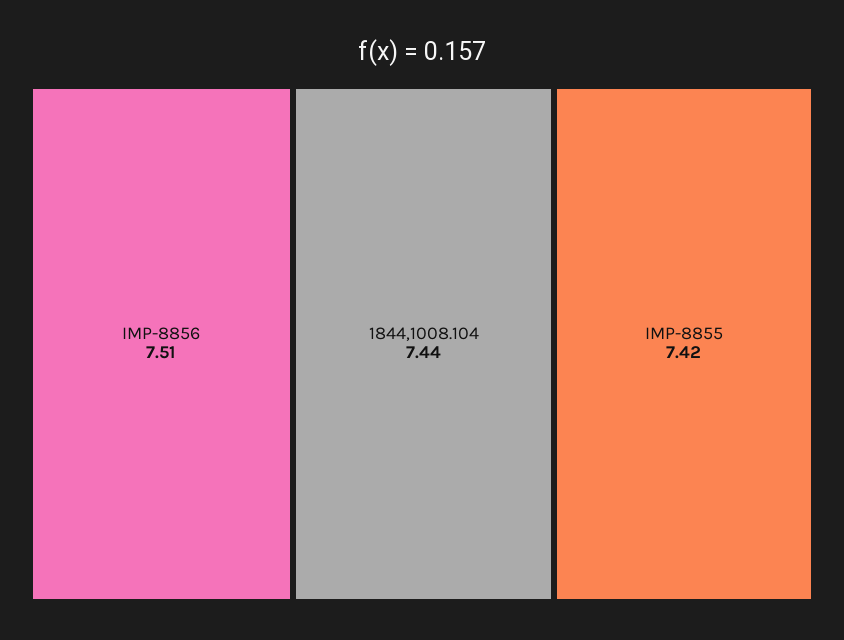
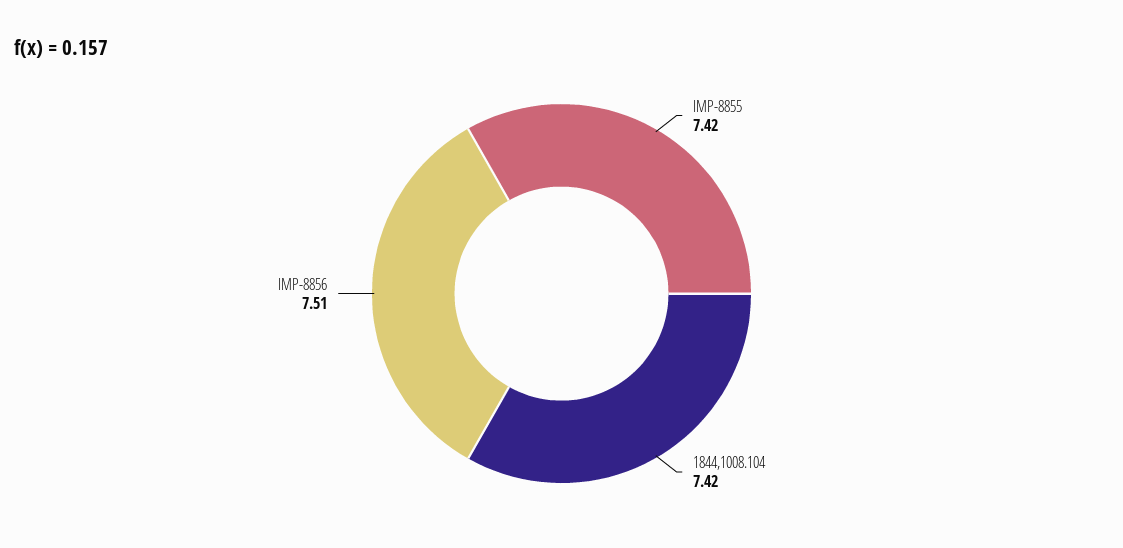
  {
    "IMP-8856": 7.51,
-   "1844,1008.104": 7.44,
+   "1844,1008.104": 7.42,
    "IMP-8855": 7.42
  }

